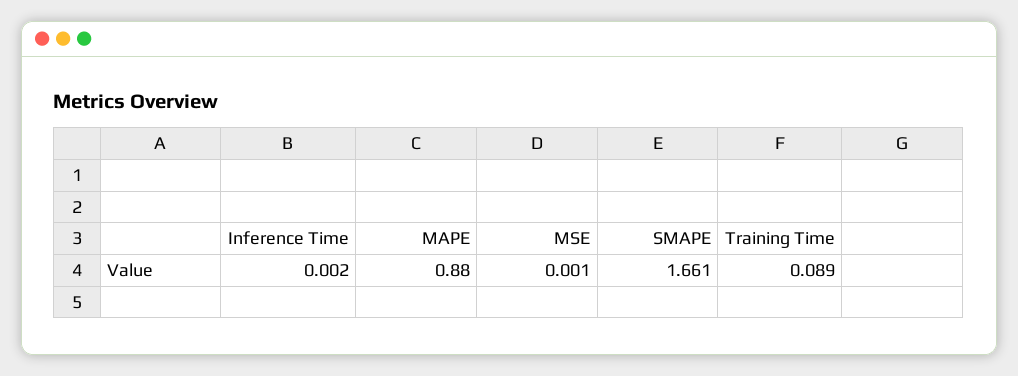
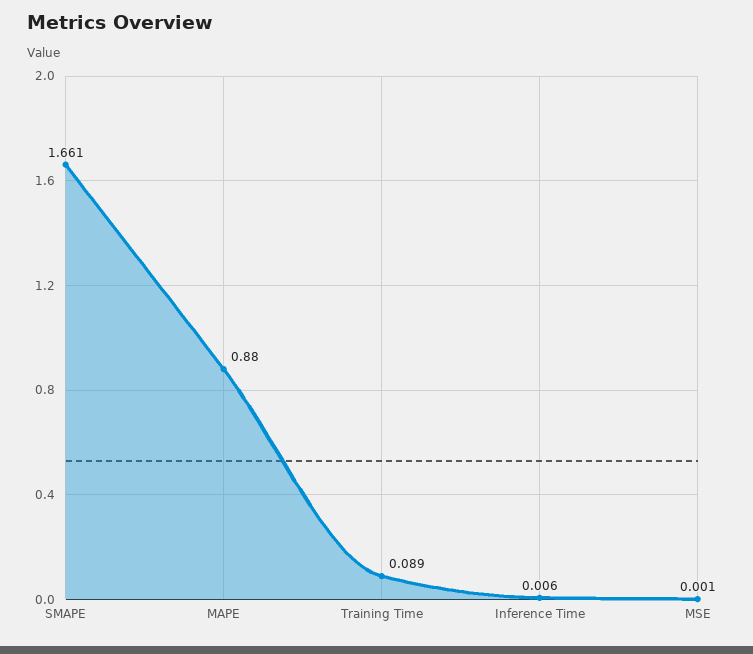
  {
-   "Inference Time": 0.002,
+   "Inference Time": 0.006,
    "MAPE": 0.88,
    "MSE": 0.001,
    "SMAPE": 1.661,
    "Training Time": 0.089
  }

